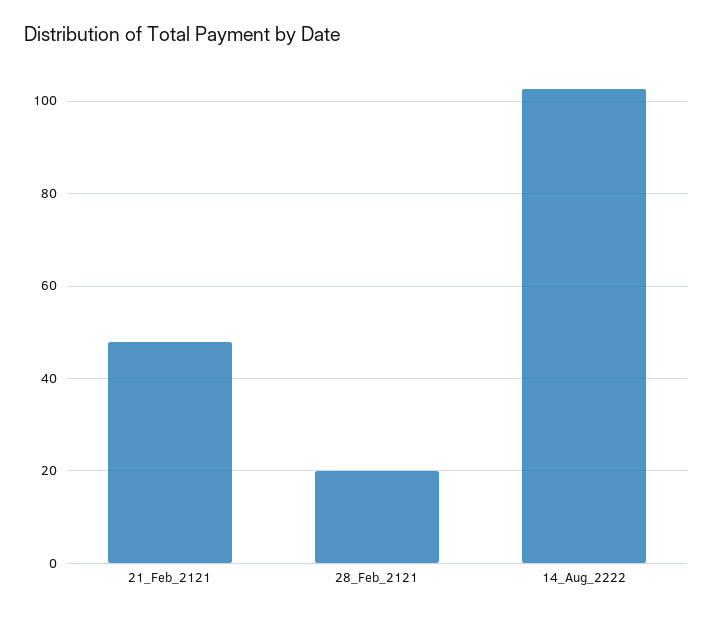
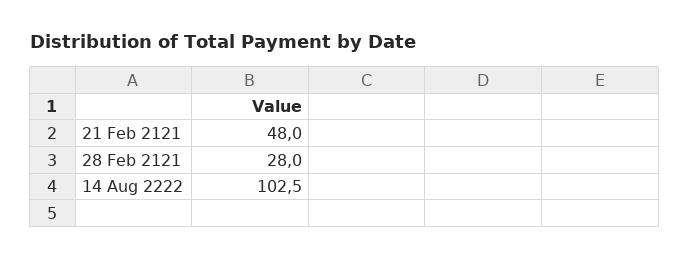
  {
    "21_Feb_2121": 48,
-   "28_Feb_2121": 20,
+   "28_Feb_2121": 28,
    "14_Aug_2222": 102.5
  }

